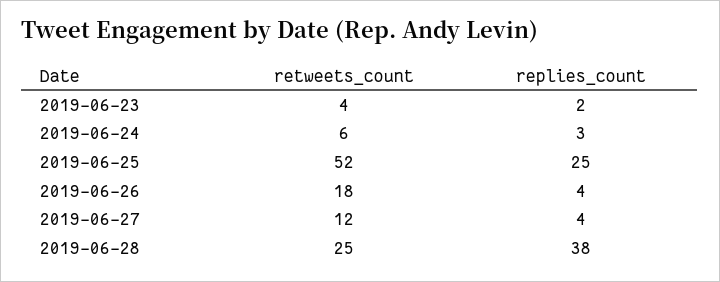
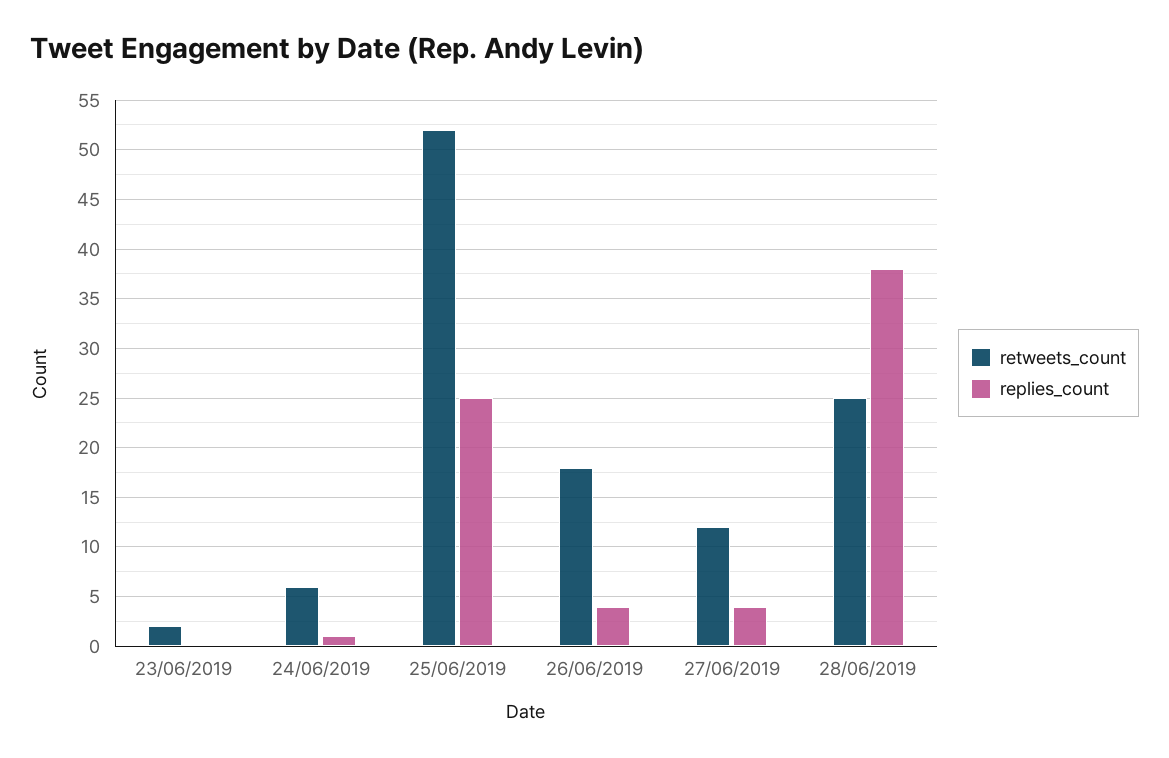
  {
    "retweets_count": {
-     "2019-06-23": 4,
+     "2019-06-23": 2,
      "2019-06-24": 6,
      "2019-06-25": 52,
      "2019-06-26": 18,
      "2019-06-27": 12,
      "2019-06-28": 25
    },
    "replies_count": {
-     "2019-06-23": 2,
+     "2019-06-23": 0,
-     "2019-06-24": 3,
+     "2019-06-24": 1,
      "2019-06-25": 25,
      "2019-06-26": 4,
      "2019-06-27": 4,
      "2019-06-28": 38
    }
  }

